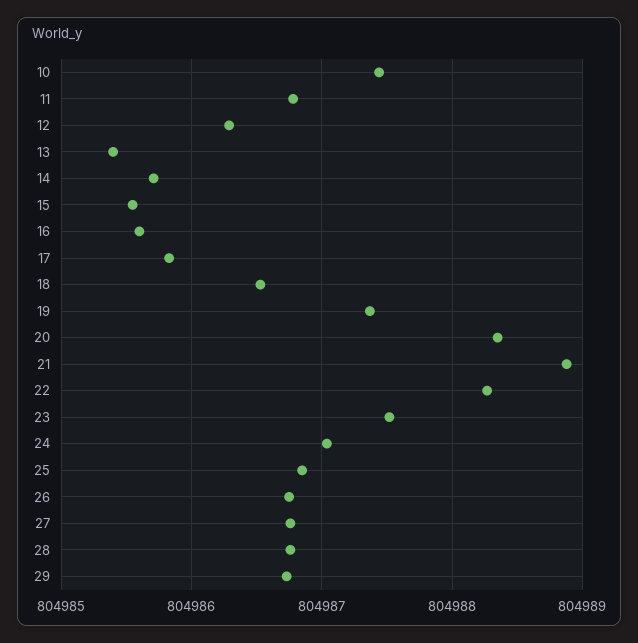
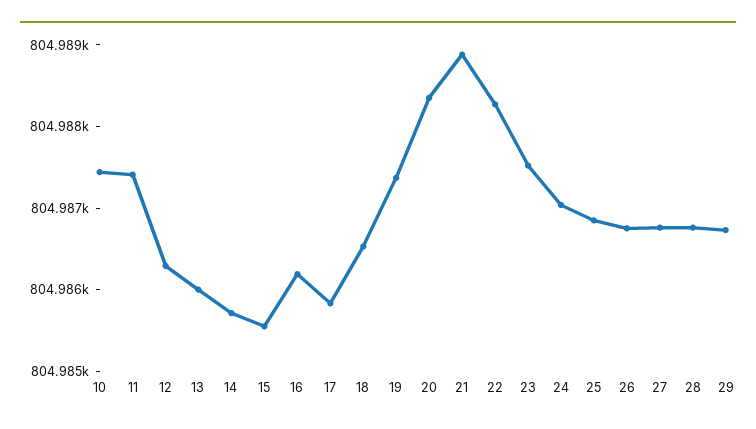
  {
    "10": 804987.4,
-   "11": 804986.8,
+   "11": 804987.4,
    "12": 804986.3,
-   "13": 804985.4,
+   "13": 804986,
    "14": 804985.7,
    "15": 804985.6,
-   "16": 804985.6,
+   "16": 804986.2,
    "17": 804985.8,
    "18": 804986.5,
    "19": 804987.4,
    "20": 804988.4,
    "21": 804988.9,
    "22": 804988.3,
    "23": 804987.5,
    "24": 804987,
    "25": 804986.9,
    "26": 804986.8,
    "27": 804986.8,
    "28": 804986.8,
    "29": 804986.7
  }

